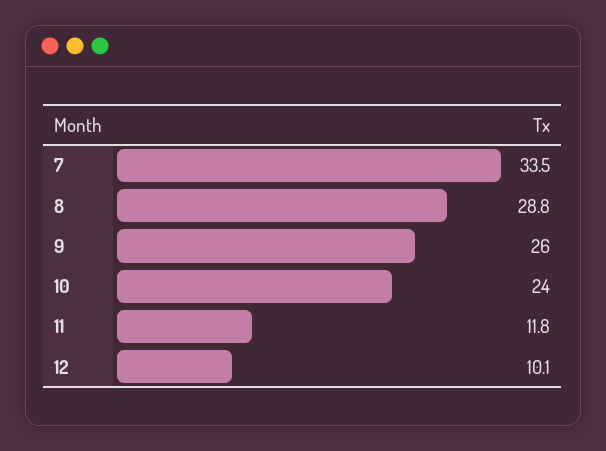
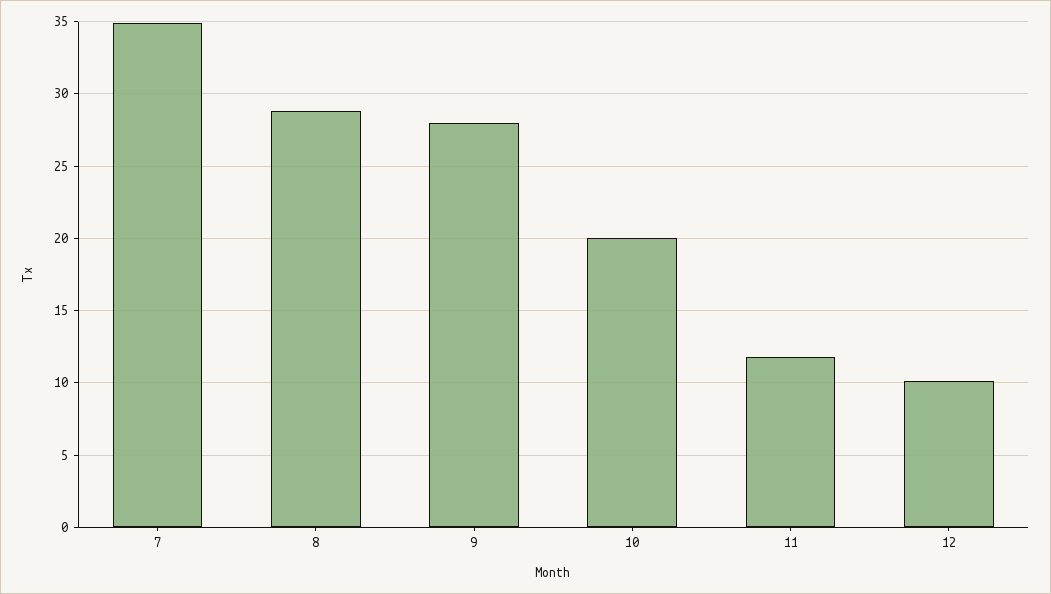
  {
-   "7": 33.5,
+   "7": 35,
    "8": 28.8,
-   "9": 26,
+   "9": 28,
-   "10": 24,
+   "10": 20,
    "11": 11.8,
    "12": 10.1
  }

